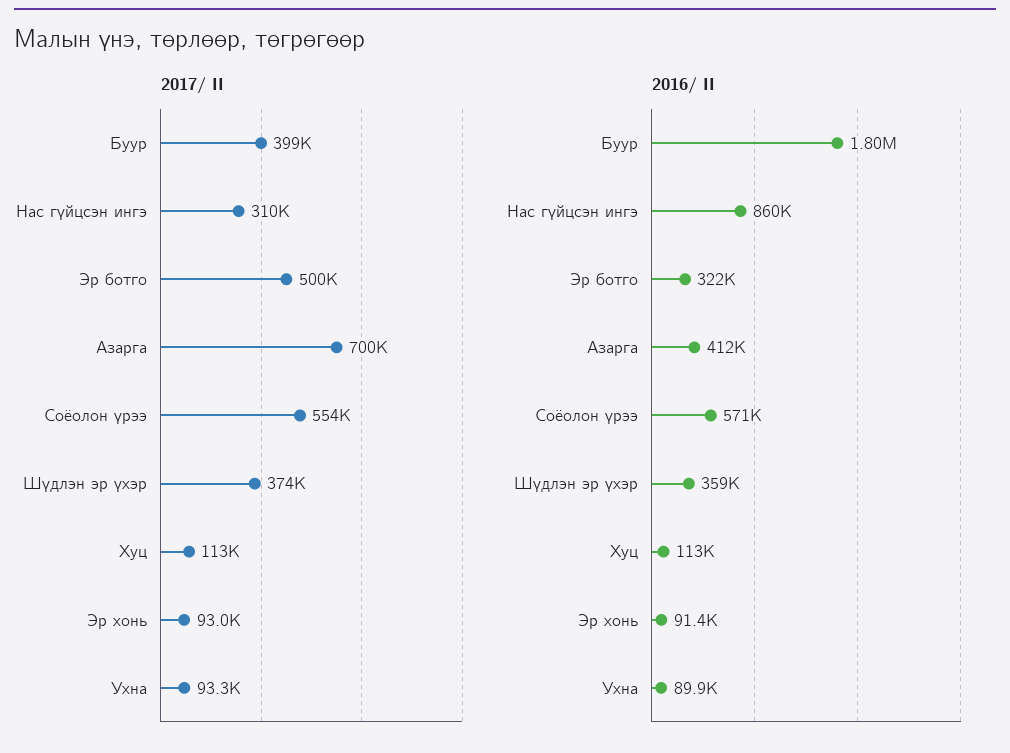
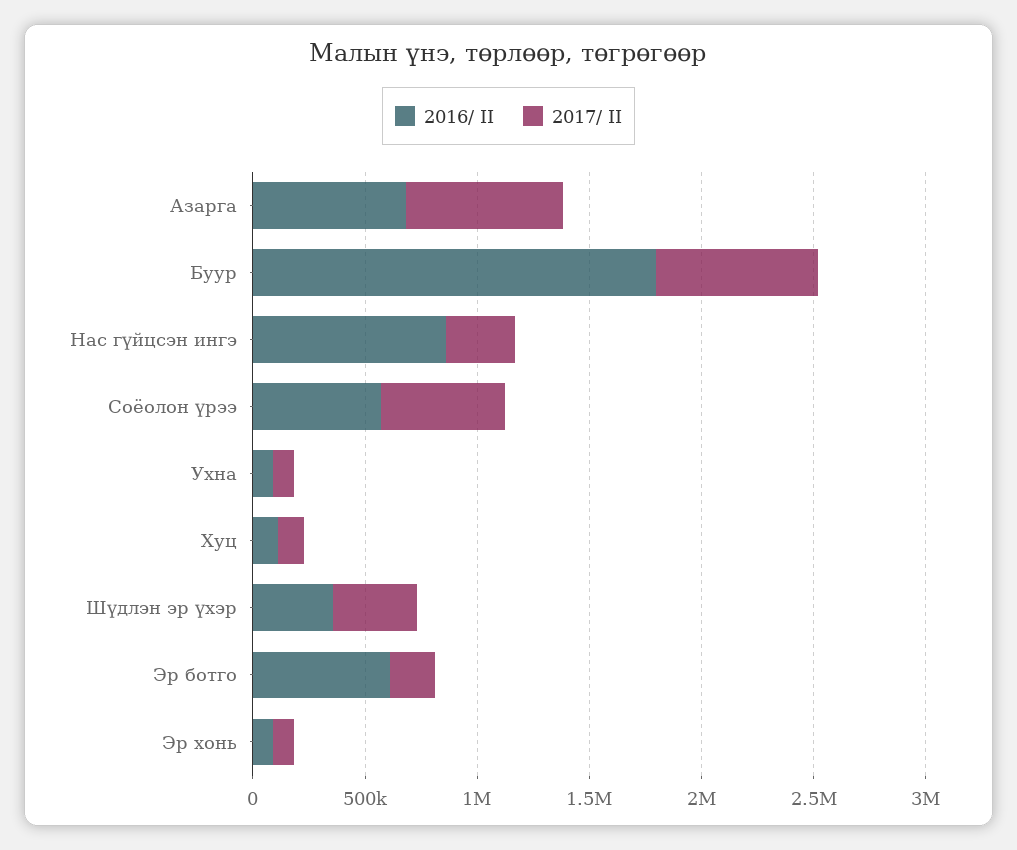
  {
    "2017/ II": {
-     "Буур": 399000,
+     "Буур": 700000,
      "Нас гүйцсэн ингэ": 310000,
-     "Эр ботго": 500000,
+     "Эр ботго": 200000,
      "Азарга": 700000,
      "Соёолон үрээ": 554000,
      "Шүдлэн эр үхэр": 374000,
      "Хуц": 113000,
      "Эр хонь": 93000,
      "Ухна": 93300
    },
    "2016/ II": {
      "Буур": 1800000,
      "Нас гүйцсэн ингэ": 860000,
-     "Эр ботго": 322000,
+     "Эр ботго": 600000,
-     "Азарга": 412000,
+     "Азарга": 700000,
      "Соёолон үрээ": 571000,
      "Шүдлэн эр үхэр": 359000,
      "Хуц": 113000,
      "Эр хонь": 91400,
      "Ухна": 89900
    }
  }

